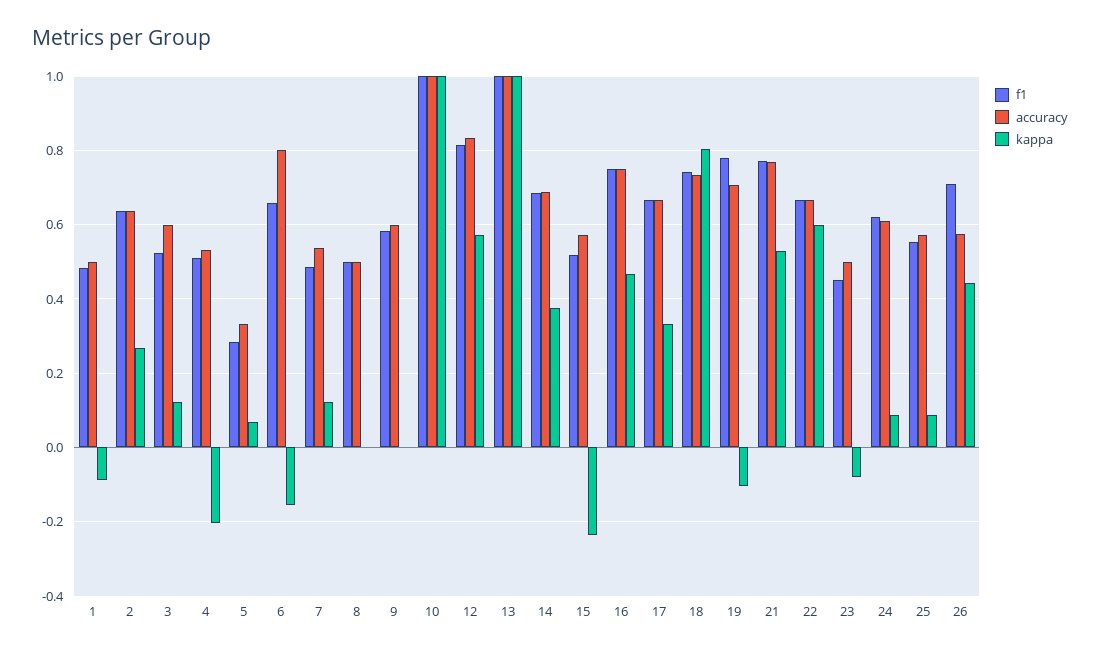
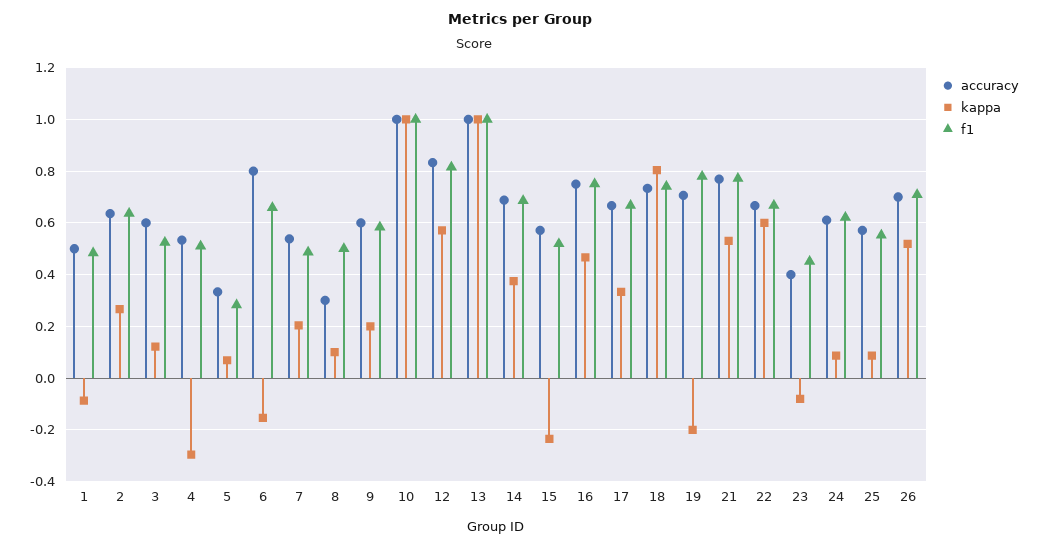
  {
    "f1": {
      "1": 0.48,
      "2": 0.64,
      "3": 0.52,
      "4": 0.52,
      "5": 0.28,
      "6": 0.66,
      "7": 0.48,
      "8": 0.5,
      "9": 0.58,
      "10": 1,
      "12": 0.82,
      "13": 1,
      "14": 0.68,
      "15": 0.52,
      "16": 0.76,
      "17": 0.66,
      "18": 0.74,
      "19": 0.78,
      "21": 0.78,
      "22": 0.66,
      "23": 0.46,
      "24": 0.62,
      "25": 0.56,
      "26": 0.7
    },
    "accuracy": {
      "1": 0.5,
      "2": 0.64,
      "3": 0.6,
      "4": 0.54,
      "5": 0.34,
      "6": 0.8,
      "7": 0.54,
-     "8": 0.5,
+     "8": 0.3,
      "9": 0.6,
      "10": 1,
      "12": 0.84,
      "13": 1,
      "14": 0.68,
      "15": 0.58,
      "16": 0.76,
      "17": 0.66,
      "18": 0.74,
      "19": 0.7,
      "21": 0.76,
      "22": 0.66,
-     "23": 0.5,
+     "23": 0.4,
      "24": 0.62,
      "25": 0.58,
-     "26": 0.58
+     "26": 0.7
    },
    "kappa": {
      "1": -0.08,
      "2": 0.26,
      "3": 0.12,
-     "4": -0.2,
+     "4": -0.3,
      "5": 0.06,
      "6": -0.16,
-     "7": 0.12,
+     "7": 0.2,
-     "8": 0,
+     "8": 0.1,
-     "9": 0,
+     "9": 0.2,
      "10": 1,
      "12": 0.58,
      "13": 1,
      "14": 0.38,
      "15": -0.24,
      "16": 0.46,
      "17": 0.34,
      "18": 0.8,
-     "19": -0.1,
+     "19": -0.2,
      "21": 0.54,
      "22": 0.6,
      "23": -0.08,
      "24": 0.08,
      "25": 0.08,
-     "26": 0.44
+     "26": 0.525
    }
  }

